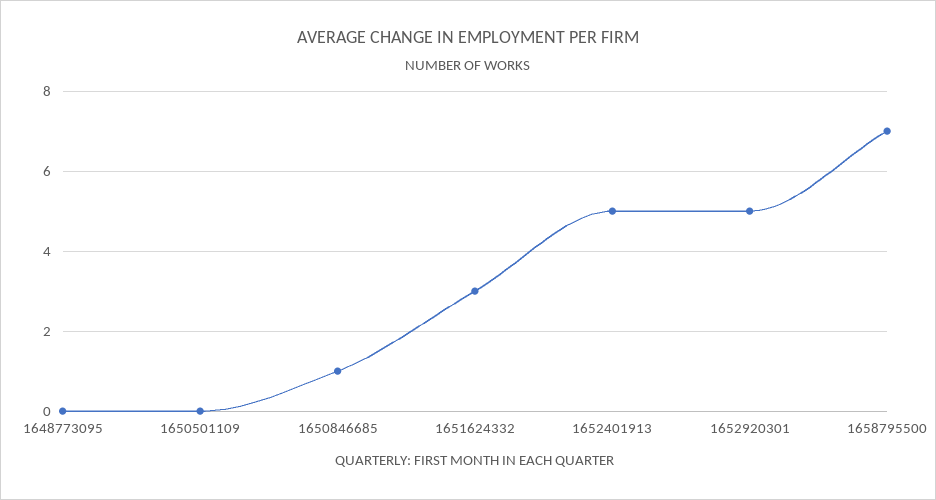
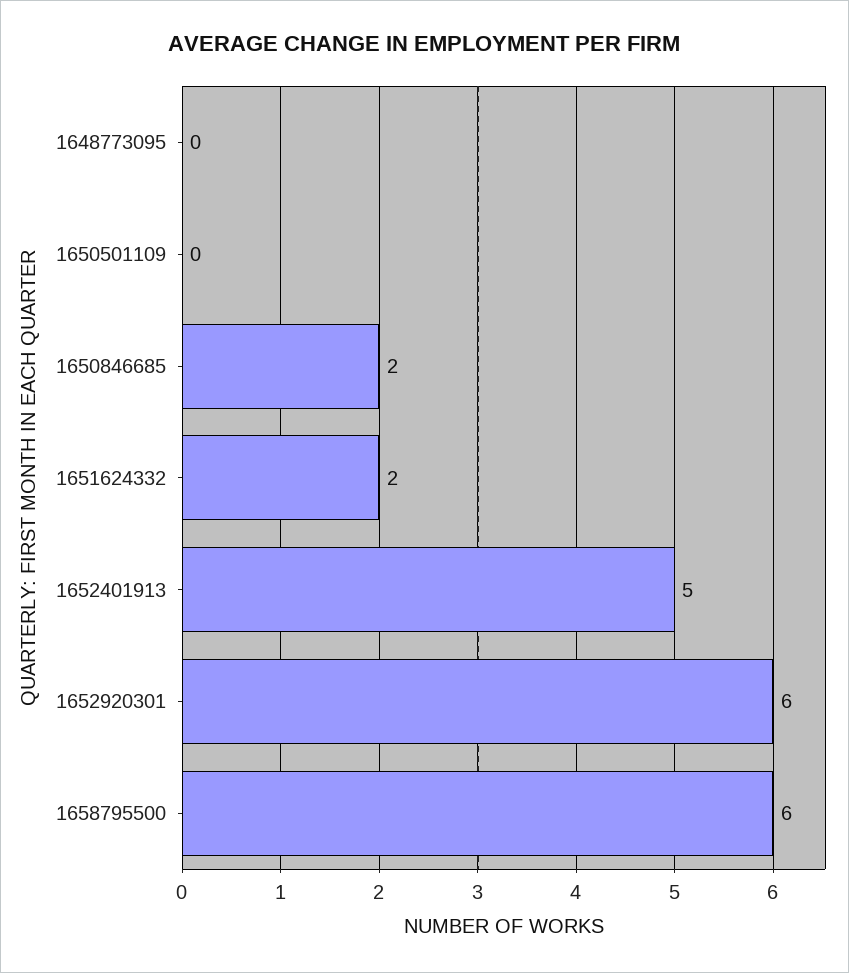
  {
    "1648773095": 0,
    "1650501109": 0,
-   "1650846685": 1,
+   "1650846685": 2,
-   "1651624332": 3,
+   "1651624332": 2,
    "1652401913": 5,
-   "1652920301": 5,
+   "1652920301": 6,
-   "1658795500": 7
+   "1658795500": 6
  }

